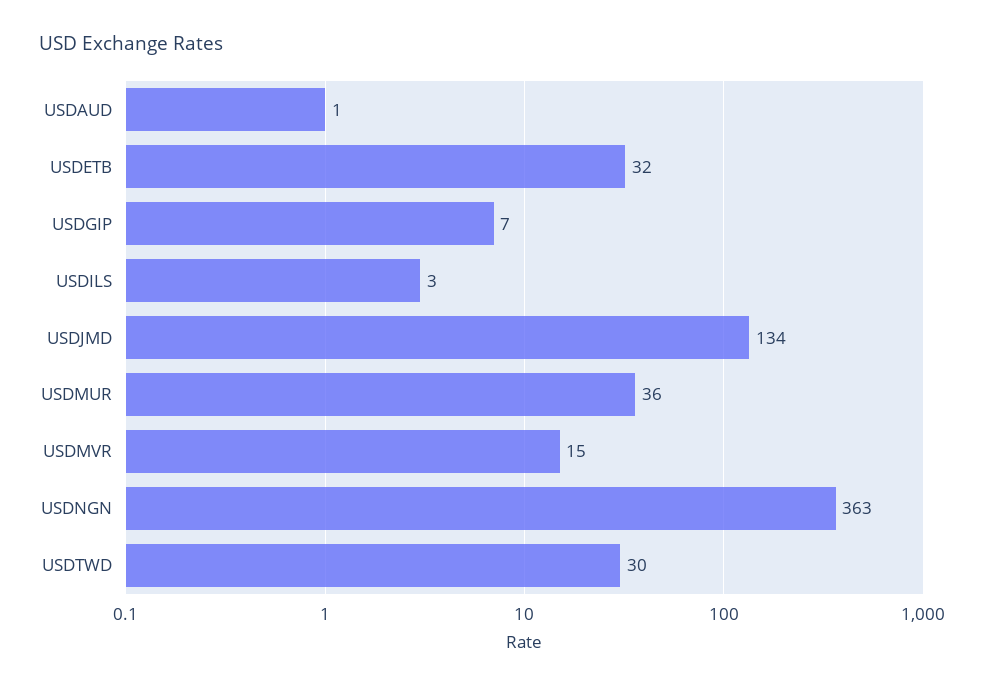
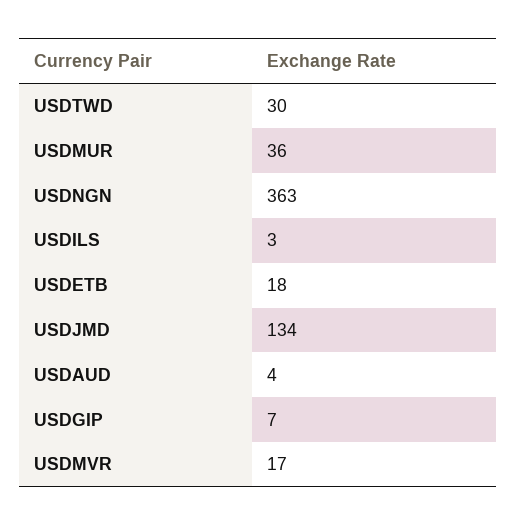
  {
-   "USDAUD": 1,
+   "USDAUD": 4,
-   "USDETB": 32,
+   "USDETB": 18,
    "USDGIP": 7,
    "USDILS": 3,
    "USDJMD": 134,
    "USDMUR": 36,
-   "USDMVR": 15,
+   "USDMVR": 17,
    "USDNGN": 363,
    "USDTWD": 30
  }

